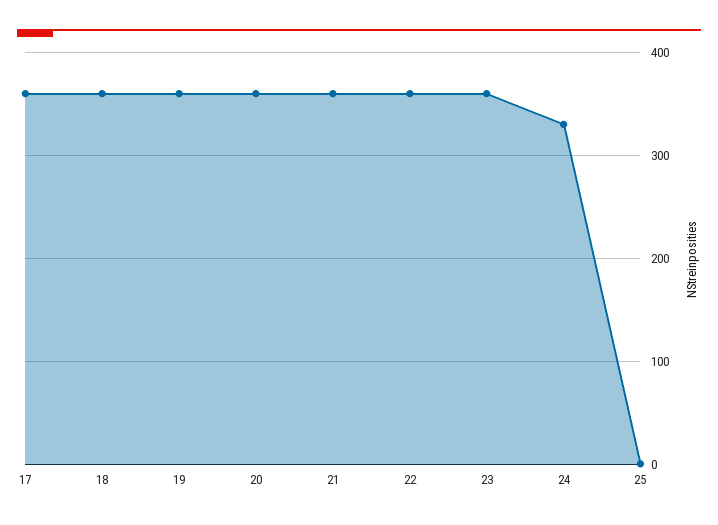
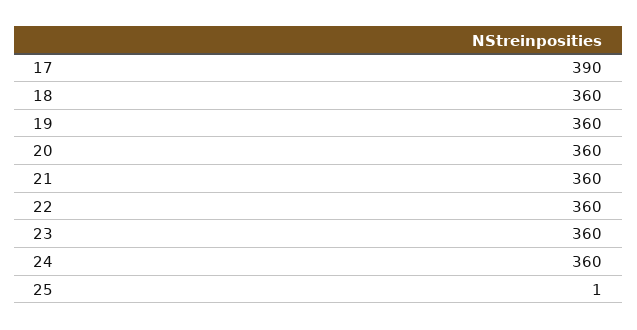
  {
-   "17": 360,
+   "17": 390,
    "18": 360,
    "19": 360,
    "20": 360,
    "21": 360,
    "22": 360,
    "23": 360,
-   "24": 330,
+   "24": 360,
    "25": 1
  }

